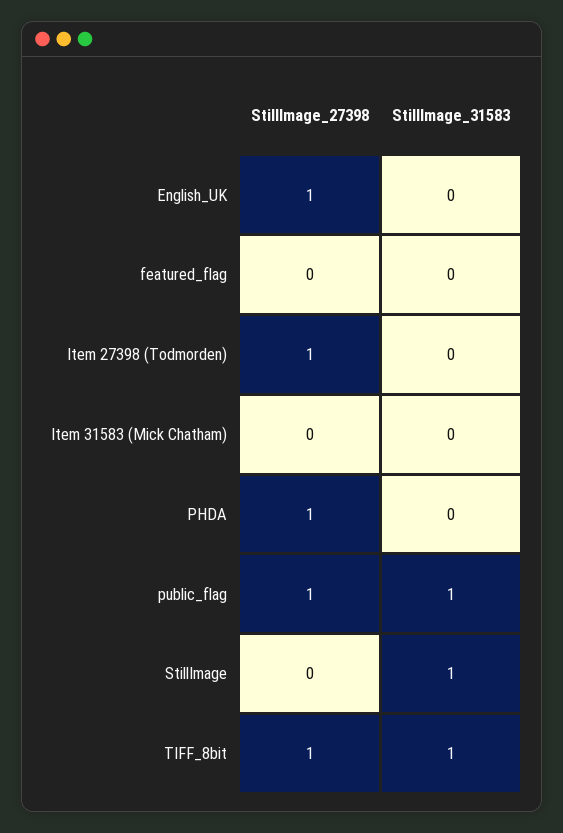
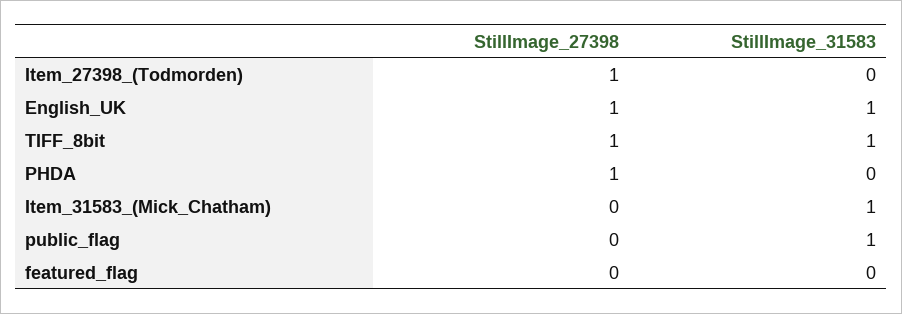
  {
    "StillImage_27398": {
      "English_UK": 1,
      "featured_flag": 0,
      "Item 27398 (Todmorden)": 1,
      "Item 31583 (Mick Chatham)": 0,
      "PHDA": 1,
-     "public_flag": 1,
+     "public_flag": 0,
-     "StillImage": 0,
      "TIFF_8bit": 1
    },
    "StillImage_31583": {
-     "English_UK": 0,
+     "English_UK": 1,
      "featured_flag": 0,
      "Item 27398 (Todmorden)": 0,
-     "Item 31583 (Mick Chatham)": 0,
+     "Item 31583 (Mick Chatham)": 1,
      "PHDA": 0,
      "public_flag": 1,
-     "StillImage": 1,
      "TIFF_8bit": 1
    }
  }

